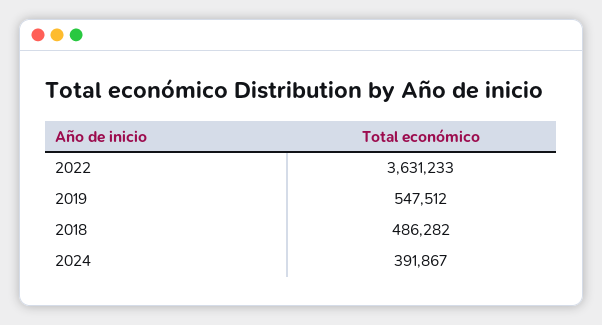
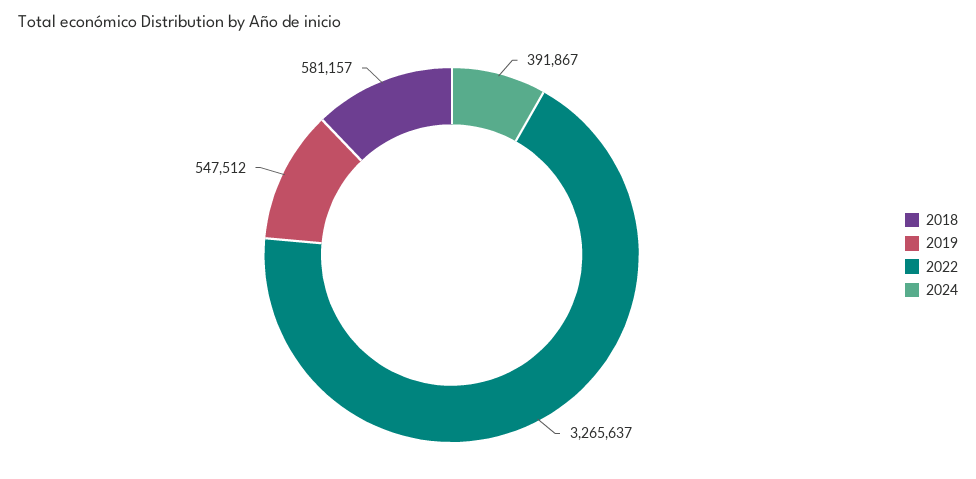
  {
-   "2022": 3631233,
+   "2022": 3265637,
    "2019": 547512,
-   "2018": 486282,
+   "2018": 581157,
    "2024": 391867
  }

